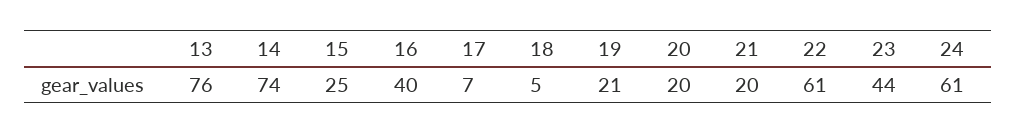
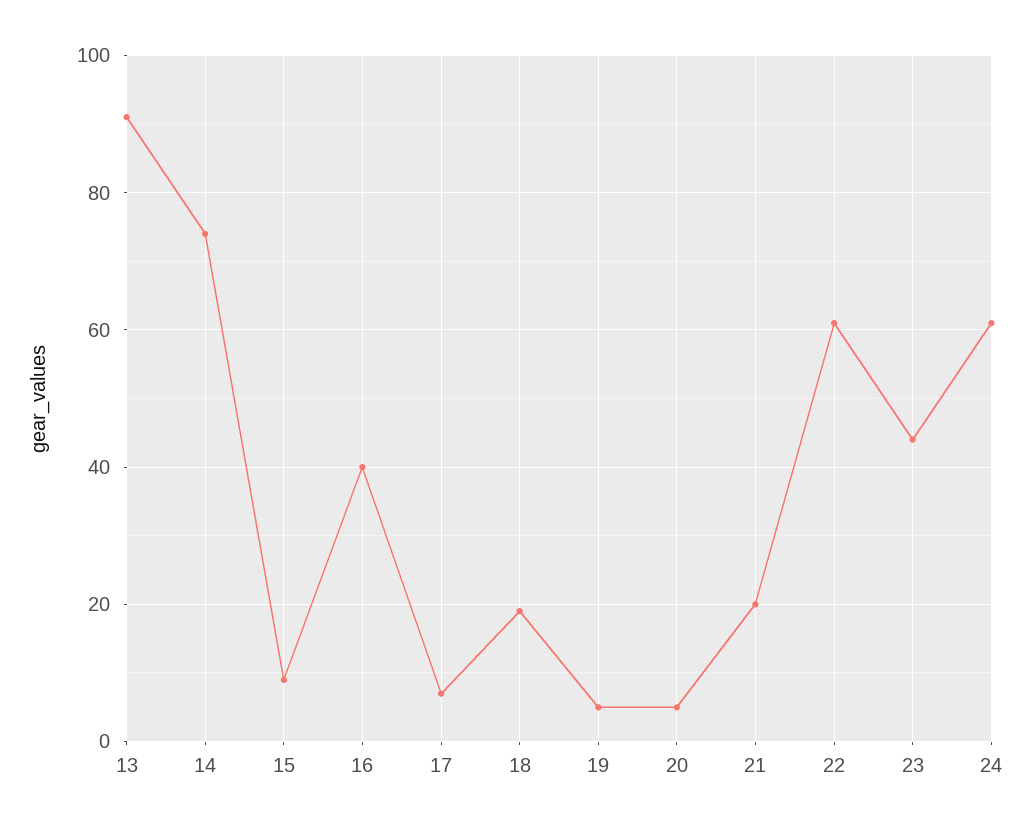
  {
-   "13": 76,
+   "13": 90,
    "14": 74,
-   "15": 25,
+   "15": 10,
    "16": 40,
    "17": 7,
-   "18": 5,
+   "18": 20,
-   "19": 21,
+   "19": 5,
-   "20": 20,
+   "20": 5,
    "21": 20,
    "22": 61,
    "23": 44,
    "24": 61
  }

